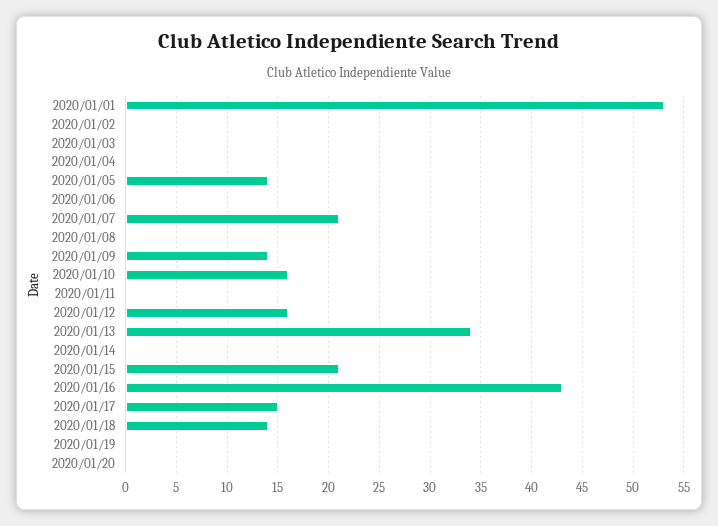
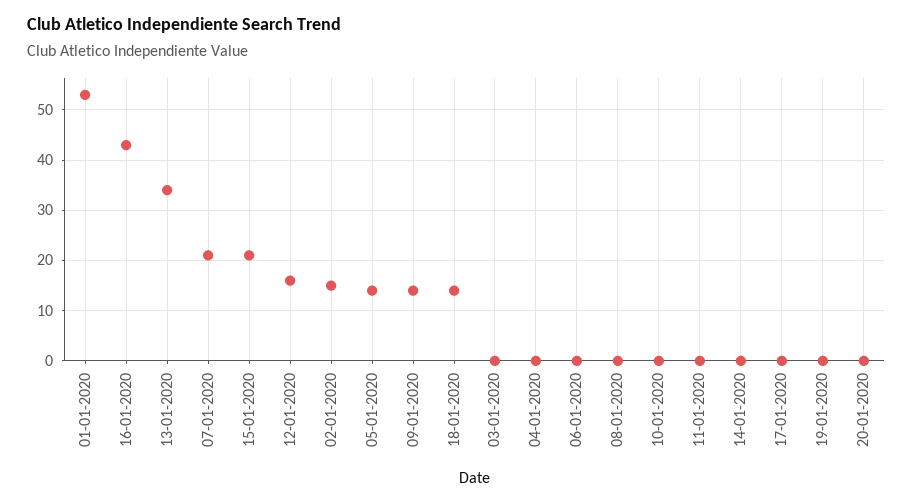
  {
    "2020/01/01": 53,
-   "2020/01/02": 0,
+   "2020/01/02": 15,
    "2020/01/03": 0,
    "2020/01/04": 0,
    "2020/01/05": 14,
    "2020/01/06": 0,
    "2020/01/07": 21,
    "2020/01/08": 0,
    "2020/01/09": 14,
-   "2020/01/10": 16,
+   "2020/01/10": 0,
    "2020/01/11": 0,
    "2020/01/12": 16,
    "2020/01/13": 34,
    "2020/01/14": 0,
    "2020/01/15": 21,
    "2020/01/16": 43,
-   "2020/01/17": 15,
+   "2020/01/17": 0,
    "2020/01/18": 14,
    "2020/01/19": 0,
    "2020/01/20": 0
  }

